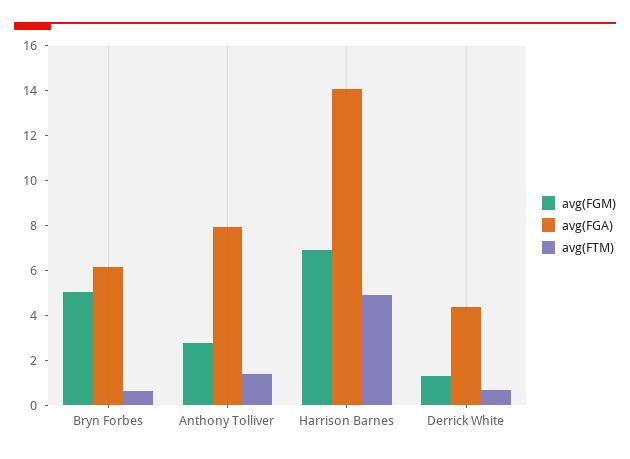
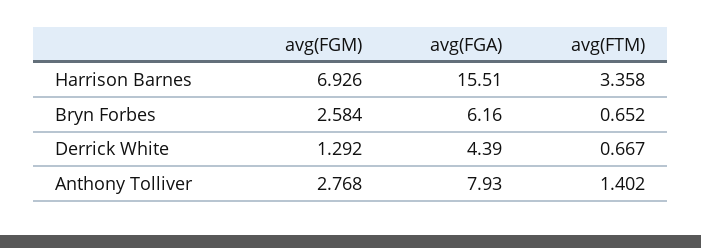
  {
    "avg(FGM)": {
-     "Bryn Forbes": 5,
+     "Bryn Forbes": 2.584,
      "Anthony Tolliver": 2.768,
      "Harrison Barnes": 6.926,
      "Derrick White": 1.292
    },
    "avg(FGA)": {
      "Bryn Forbes": 6.16,
      "Anthony Tolliver": 7.93,
-     "Harrison Barnes": 14,
+     "Harrison Barnes": 15.51,
      "Derrick White": 4.39
    },
    "avg(FTM)": {
      "Bryn Forbes": 0.652,
      "Anthony Tolliver": 1.402,
-     "Harrison Barnes": 5,
+     "Harrison Barnes": 3.358,
      "Derrick White": 0.667
    }
  }

